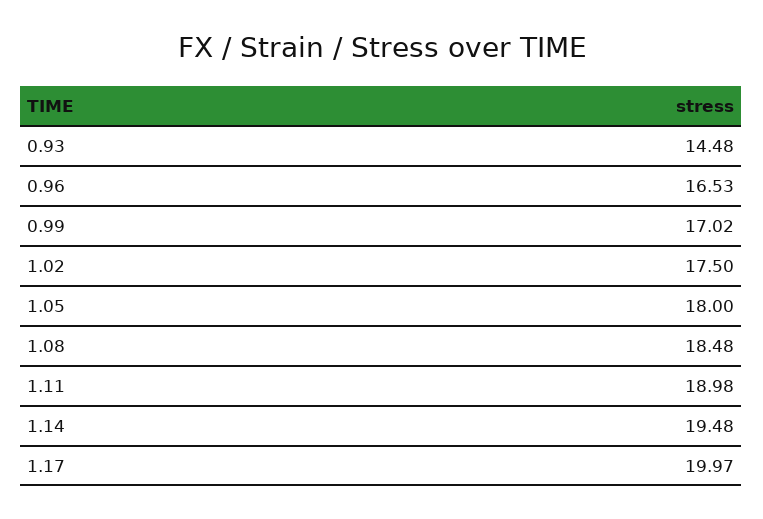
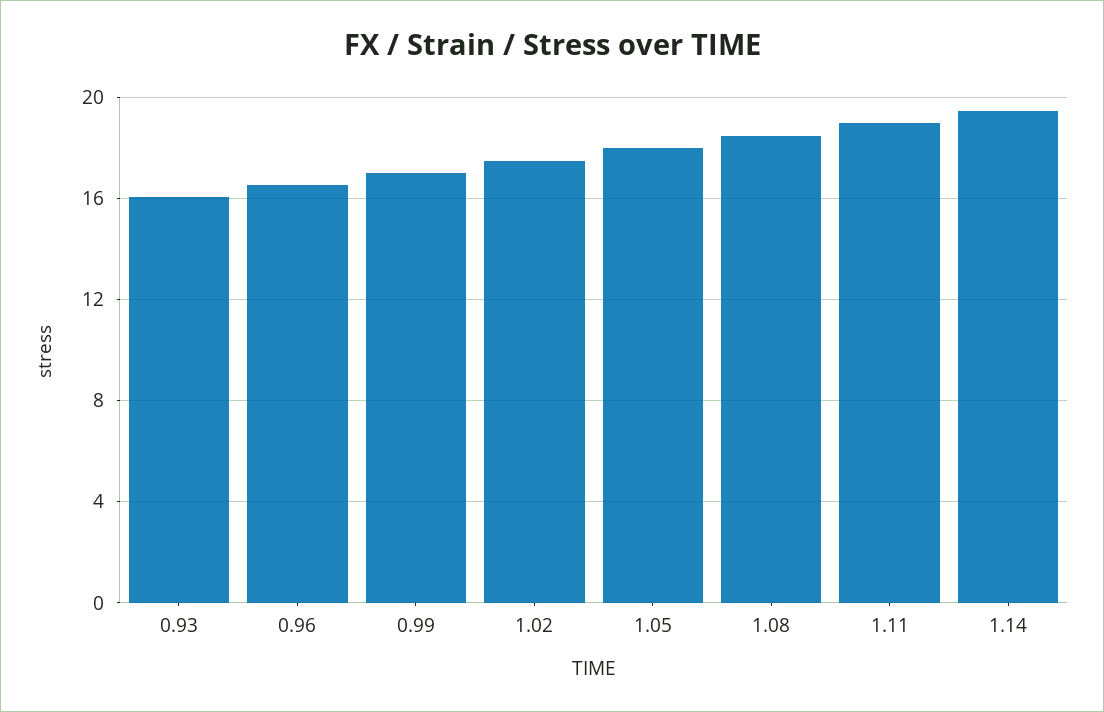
  {
-   "0.93": 14.48,
+   "0.93": 16,
    "0.96": 16.53,
    "0.99": 17.02,
    "1.02": 17.5,
    "1.05": 18,
    "1.08": 18.48,
    "1.11": 18.98,
-   "1.14": 19.48,
+   "1.14": 19.48
-   "1.17": 19.97
  }

